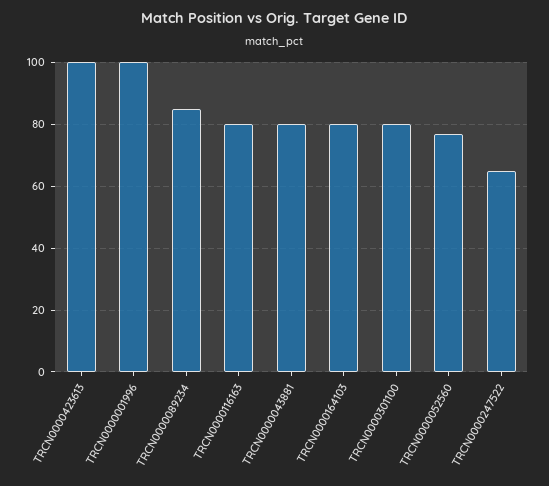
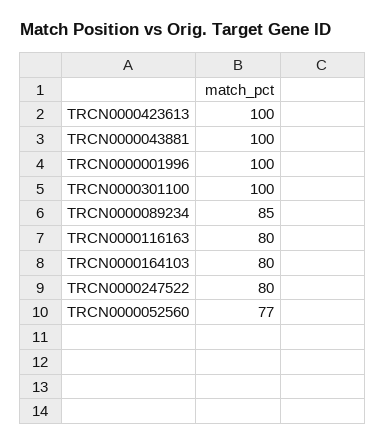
  {
    "TRCN0000423613": 100,
    "TRCN0000001996": 100,
    "TRCN0000089234": 85,
    "TRCN0000116163": 80,
-   "TRCN0000043881": 80,
+   "TRCN0000043881": 100,
    "TRCN0000164103": 80,
-   "TRCN0000301100": 80,
+   "TRCN0000301100": 100,
    "TRCN0000052560": 77,
-   "TRCN0000247522": 65
+   "TRCN0000247522": 80
  }

